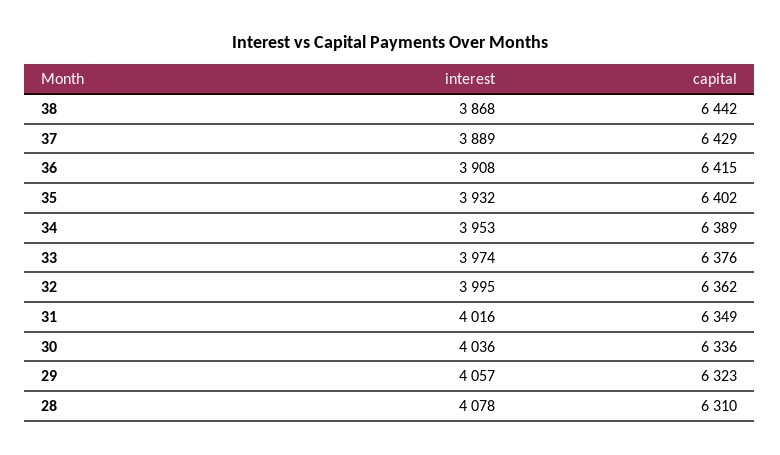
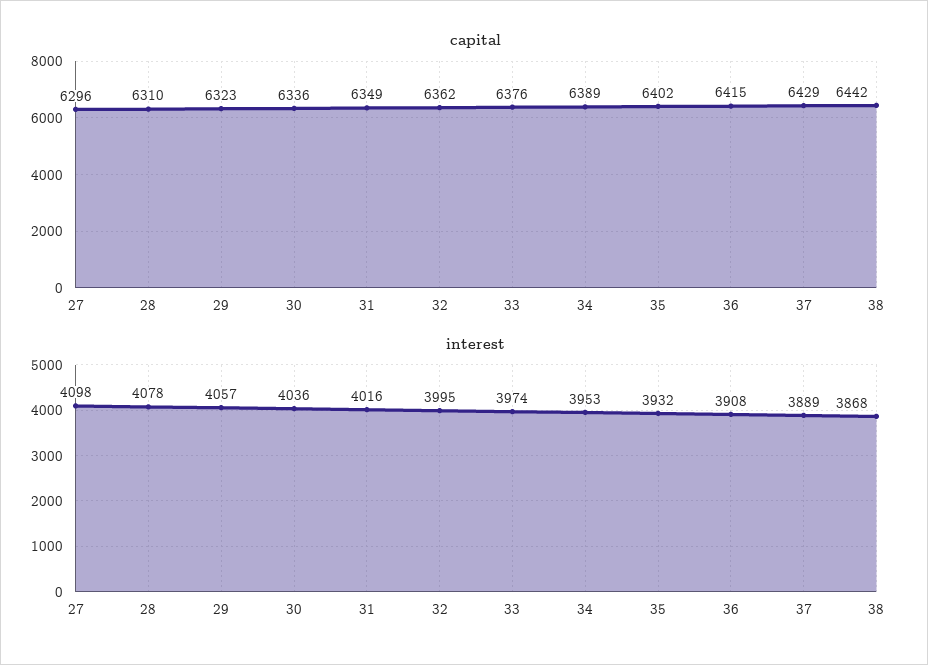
  {
    "interest": {
      "38": 3868,
      "37": 3889,
      "36": 3908,
      "35": 3932,
      "34": 3953,
      "33": 3974,
      "32": 3995,
      "31": 4016,
      "30": 4036,
      "29": 4057,
-     "28": 4078
+     "28": 4078,
+     "27": 4098
    },
    "capital": {
      "38": 6442,
      "37": 6429,
      "36": 6415,
      "35": 6402,
      "34": 6389,
      "33": 6376,
      "32": 6362,
      "31": 6349,
      "30": 6336,
      "29": 6323,
-     "28": 6310
+     "28": 6310,
+     "27": 6296
    }
  }

